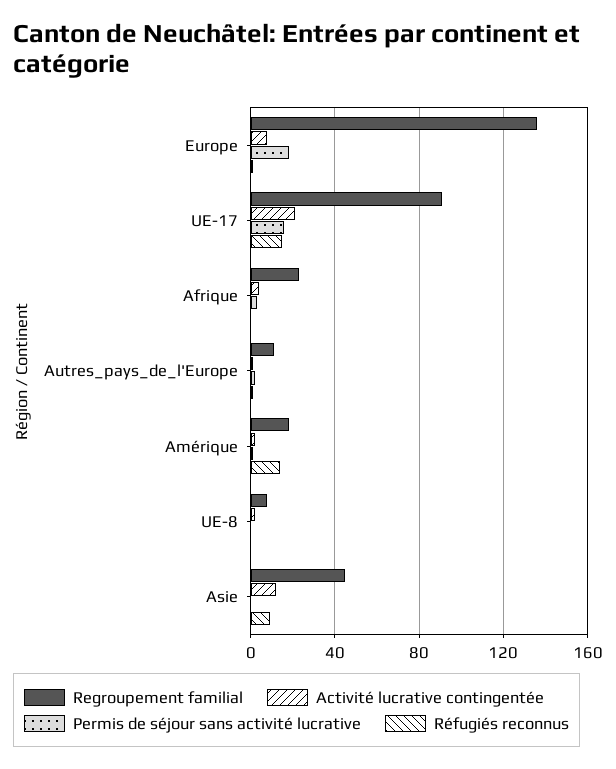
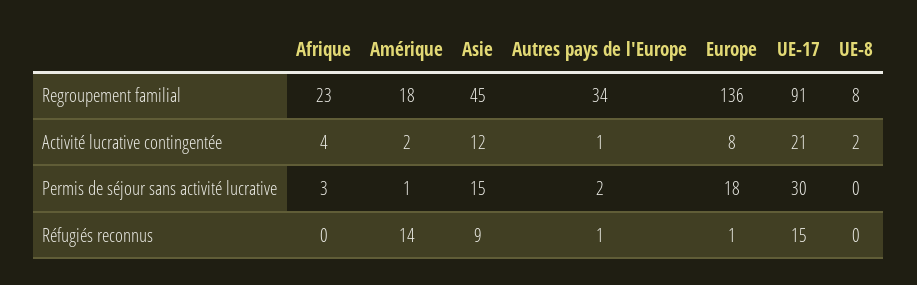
  {
    "Regroupement familial": {
      "Europe": 136,
      "UE-17": 91,
      "Afrique": 23,
-     "Autres_pays_de_l'Europe": 10,
+     "Autres_pays_de_l'Europe": 34,
      "Amérique": 18,
      "UE-8": 8,
      "Asie": 45
    },
    "Activité lucrative contingentée": {
      "Europe": 8,
      "UE-17": 21,
      "Afrique": 4,
      "Autres_pays_de_l'Europe": 1,
      "Amérique": 2,
      "UE-8": 2,
      "Asie": 12
    },
    "Permis de séjour sans activité lucrative": {
      "Europe": 18,
-     "UE-17": 15,
+     "UE-17": 30,
      "Afrique": 3,
      "Autres_pays_de_l'Europe": 2,
      "Amérique": 1,
      "UE-8": 0,
-     "Asie": 0
+     "Asie": 15
    },
    "Réfugiés reconnus": {
      "Europe": 1,
      "UE-17": 15,
      "Afrique": 0,
      "Autres_pays_de_l'Europe": 1,
      "Amérique": 14,
      "UE-8": 0,
      "Asie": 9
    }
  }

